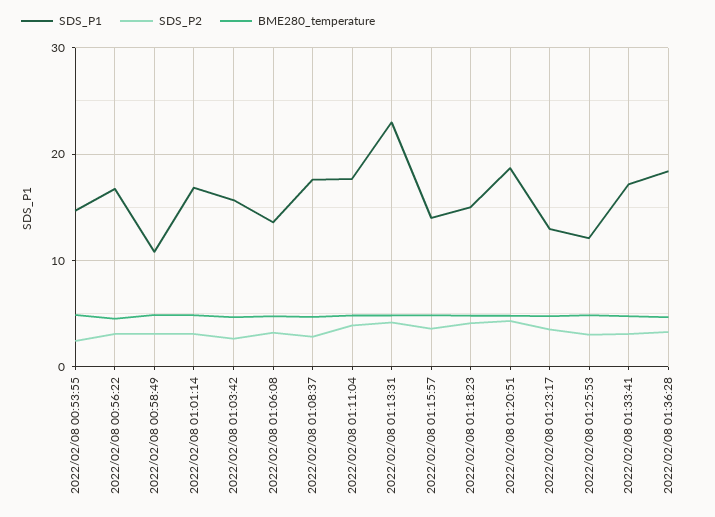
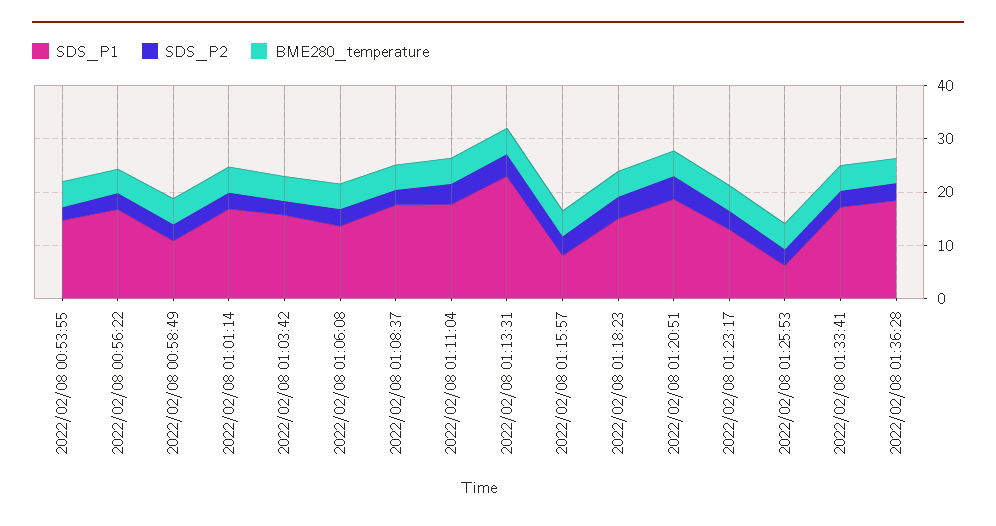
  {
    "SDS_P1": {
      "2022/02/08 00:53:55": 15,
      "2022/02/08 00:56:22": 17,
      "2022/02/08 00:58:49": 11,
      "2022/02/08 01:01:14": 17,
      "2022/02/08 01:03:42": 16,
      "2022/02/08 01:06:08": 14,
      "2022/02/08 01:08:37": 18,
      "2022/02/08 01:11:04": 18,
      "2022/02/08 01:13:31": 23,
-     "2022/02/08 01:15:57": 14,
+     "2022/02/08 01:15:57": 8,
      "2022/02/08 01:18:23": 15,
      "2022/02/08 01:20:51": 19,
      "2022/02/08 01:23:17": 13,
-     "2022/02/08 01:25:53": 12,
+     "2022/02/08 01:25:53": 6,
      "2022/02/08 01:33:41": 17,
      "2022/02/08 01:36:28": 18
    },
    "SDS_P2": {
      "2022/02/08 00:53:55": 2,
      "2022/02/08 00:56:22": 3,
      "2022/02/08 00:58:49": 3,
      "2022/02/08 01:01:14": 3,
      "2022/02/08 01:03:42": 3,
      "2022/02/08 01:06:08": 3,
      "2022/02/08 01:08:37": 3,
      "2022/02/08 01:11:04": 4,
      "2022/02/08 01:13:31": 4,
      "2022/02/08 01:15:57": 4,
      "2022/02/08 01:18:23": 4,
      "2022/02/08 01:20:51": 4,
      "2022/02/08 01:23:17": 4,
      "2022/02/08 01:25:53": 3,
      "2022/02/08 01:33:41": 3,
      "2022/02/08 01:36:28": 3
    },
    "BME280_temperature": {
      "2022/02/08 00:53:55": 5,
      "2022/02/08 00:56:22": 5,
      "2022/02/08 00:58:49": 5,
      "2022/02/08 01:01:14": 5,
      "2022/02/08 01:03:42": 5,
      "2022/02/08 01:06:08": 5,
      "2022/02/08 01:08:37": 5,
      "2022/02/08 01:11:04": 5,
      "2022/02/08 01:13:31": 5,
      "2022/02/08 01:15:57": 5,
      "2022/02/08 01:18:23": 5,
      "2022/02/08 01:20:51": 5,
      "2022/02/08 01:23:17": 5,
      "2022/02/08 01:25:53": 5,
      "2022/02/08 01:33:41": 5,
      "2022/02/08 01:36:28": 5
    }
  }

